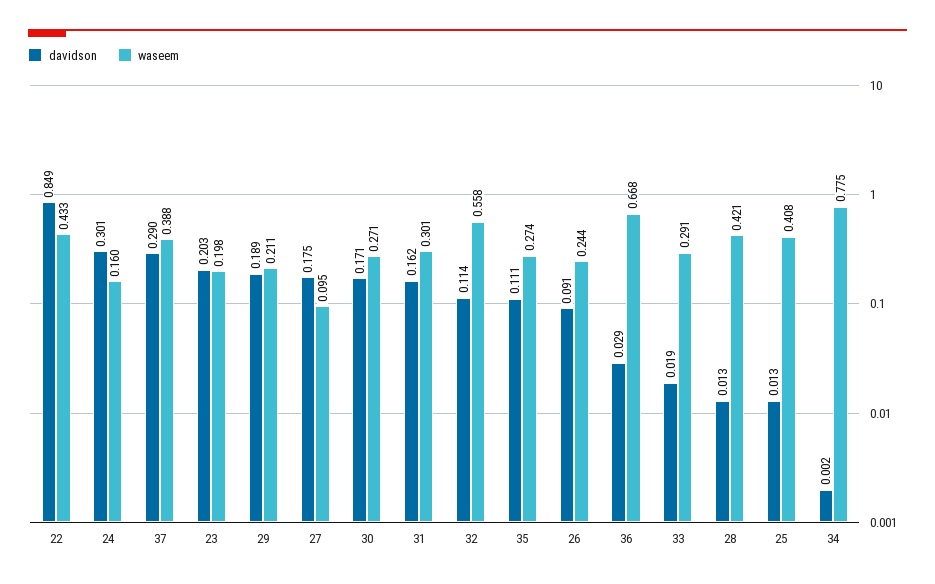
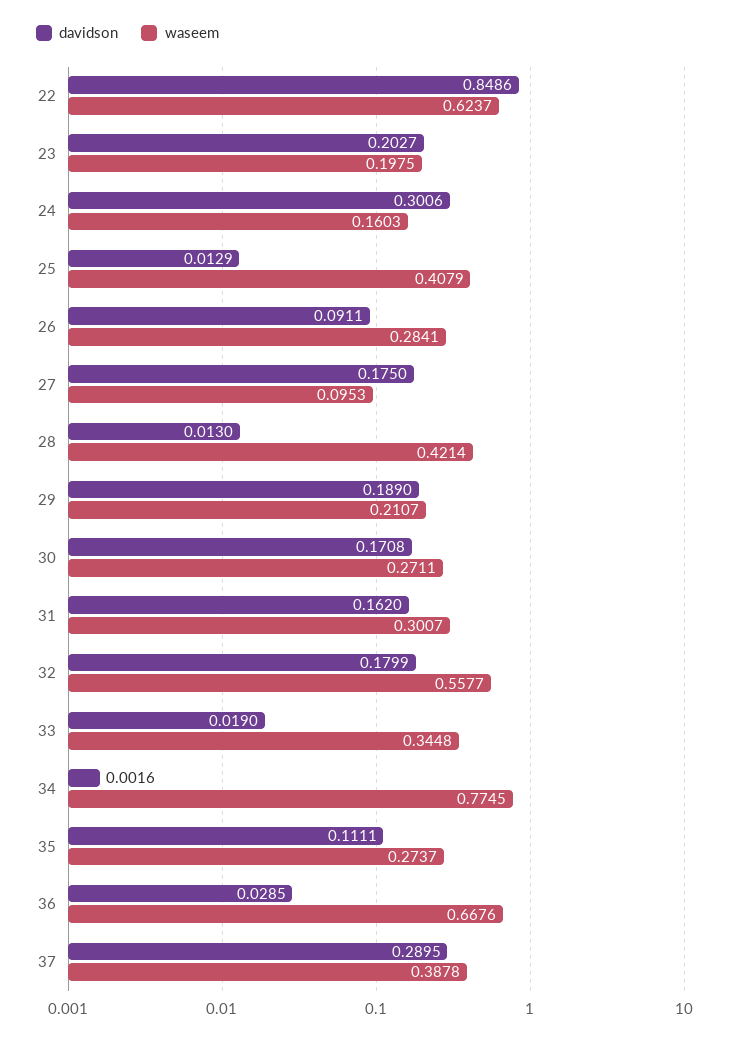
  {
    "davidson": {
      "22": 0.8486,
      "24": 0.3006,
      "37": 0.2895,
      "23": 0.2027,
      "29": 0.189,
      "27": 0.175,
      "30": 0.1708,
      "31": 0.162,
-     "32": 0.114,
+     "32": 0.1799,
      "35": 0.1111,
      "26": 0.0911,
      "36": 0.0285,
      "33": 0.019,
      "28": 0.013,
      "25": 0.0129,
      "34": 0.0016
    },
    "waseem": {
-     "22": 0.433,
+     "22": 0.6237,
      "24": 0.1603,
      "37": 0.3878,
      "23": 0.1975,
      "29": 0.2107,
      "27": 0.0953,
      "30": 0.2711,
      "31": 0.3007,
      "32": 0.5577,
      "35": 0.2737,
-     "26": 0.244,
+     "26": 0.2841,
      "36": 0.6676,
-     "33": 0.291,
+     "33": 0.3448,
      "28": 0.4214,
      "25": 0.4079,
      "34": 0.7745
    }
  }

